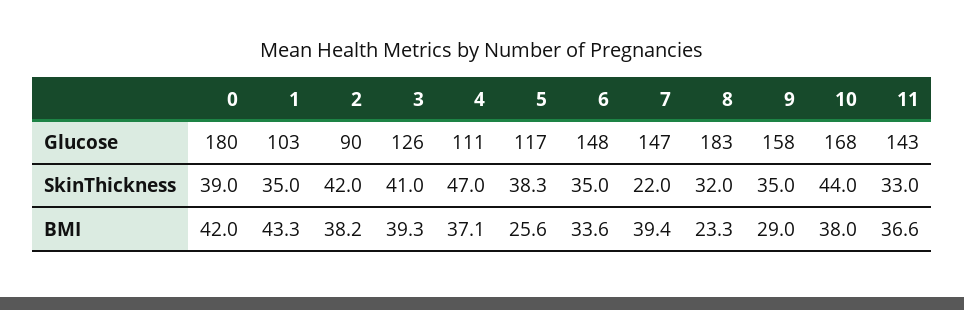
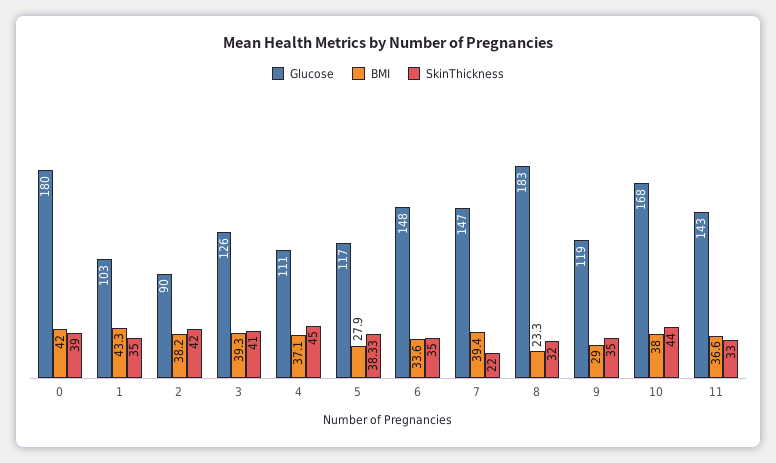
  {
    "Glucose": {
      "0": 180,
      "1": 103,
      "2": 90,
      "3": 126,
      "4": 111,
      "5": 117,
      "6": 148,
      "7": 147,
      "8": 183,
-     "9": 158,
+     "9": 119,
      "10": 168,
      "11": 143
    },
    "SkinThickness": {
      "0": 39,
      "1": 35,
      "2": 42,
      "3": 41,
-     "4": 47,
+     "4": 45,
      "5": 38.33,
      "6": 35,
      "7": 22,
      "8": 32,
      "9": 35,
      "10": 44,
      "11": 33
    },
    "BMI": {
      "0": 42,
      "1": 43.3,
      "2": 38.2,
      "3": 39.3,
      "4": 37.1,
-     "5": 25.6,
+     "5": 27.9,
      "6": 33.6,
      "7": 39.4,
      "8": 23.3,
      "9": 29,
      "10": 38,
      "11": 36.6
    }
  }

